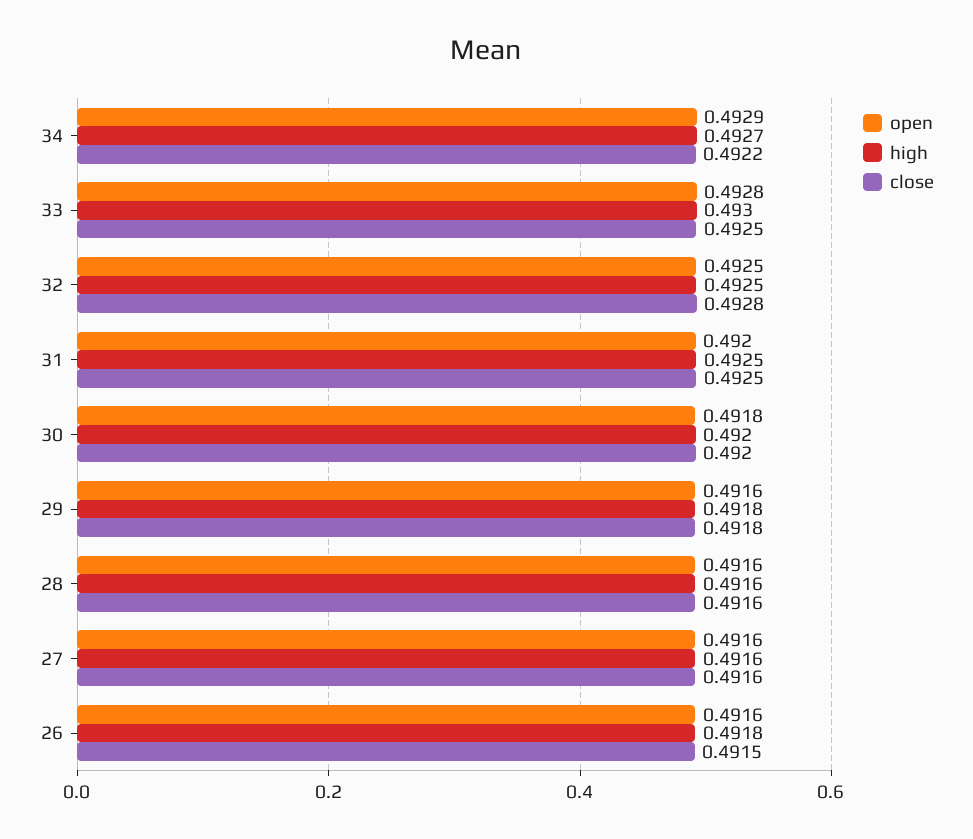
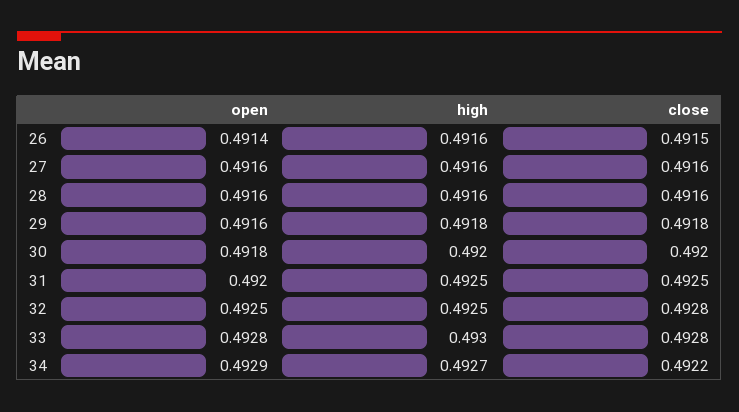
  {
    "open": {
      "34": 0.4929,
      "33": 0.4928,
      "32": 0.4925,
      "31": 0.492,
      "30": 0.4918,
      "29": 0.4916,
      "28": 0.4916,
      "27": 0.4916,
-     "26": 0.4916
+     "26": 0.4914
    },
    "high": {
      "34": 0.4927,
      "33": 0.493,
      "32": 0.4925,
      "31": 0.4925,
      "30": 0.492,
      "29": 0.4918,
      "28": 0.4916,
      "27": 0.4916,
-     "26": 0.4918
+     "26": 0.4916
    },
    "close": {
      "34": 0.4922,
-     "33": 0.4925,
+     "33": 0.4928,
      "32": 0.4928,
      "31": 0.4925,
      "30": 0.492,
      "29": 0.4918,
      "28": 0.4916,
      "27": 0.4916,
      "26": 0.4915
    }
  }

